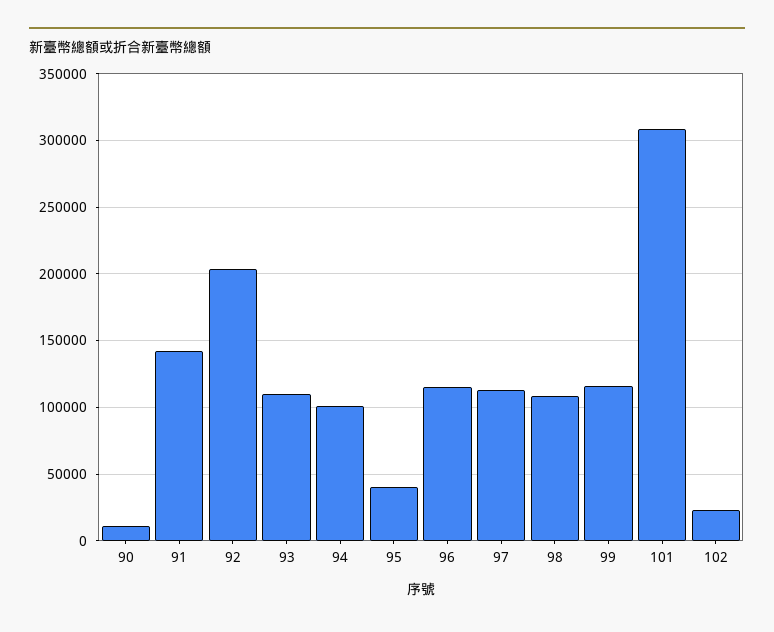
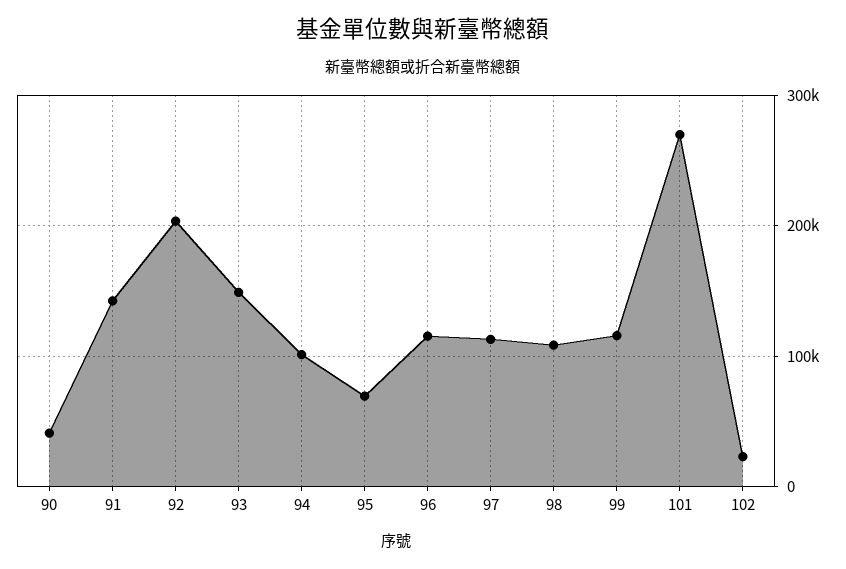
  {
-   "90": 10000,
+   "90": 40000,
    "91": 140000,
    "92": 205000,
-   "93": 110000,
+   "93": 150000,
    "94": 100000,
-   "95": 40000,
+   "95": 70000,
    "96": 115000,
    "97": 115000,
    "98": 110000,
    "99": 115000,
-   "101": 310000,
+   "101": 270000,
    "102": 25000
  }

